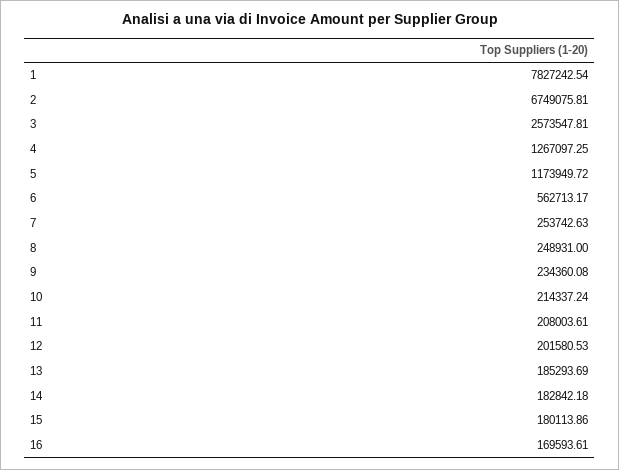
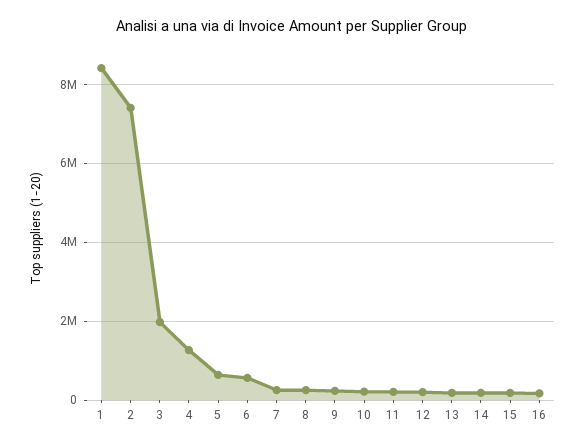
  {
-   "1": 7827242.54,
+   "1": 8400000,
-   "2": 6749075.81,
+   "2": 7400000,
-   "3": 2573547.81,
+   "3": 2000000,
    "4": 1267097.25,
-   "5": 1173949.72,
+   "5": 600000,
    "6": 562713.17,
    "7": 253742.63,
    "8": 248931,
    "9": 234360.08,
    "10": 214337.24,
    "11": 208003.61,
    "12": 201580.53,
    "13": 185293.69,
    "14": 182842.18,
    "15": 180113.86,
    "16": 169593.61
  }

